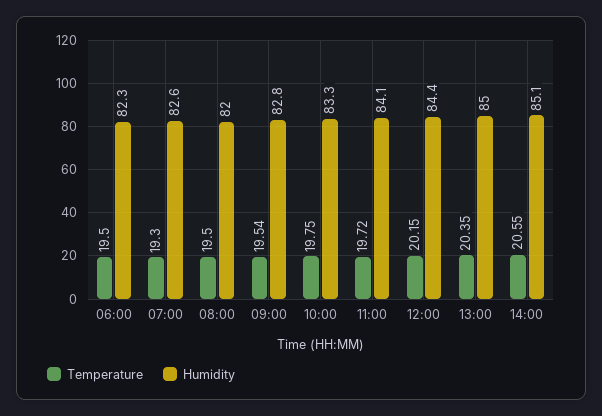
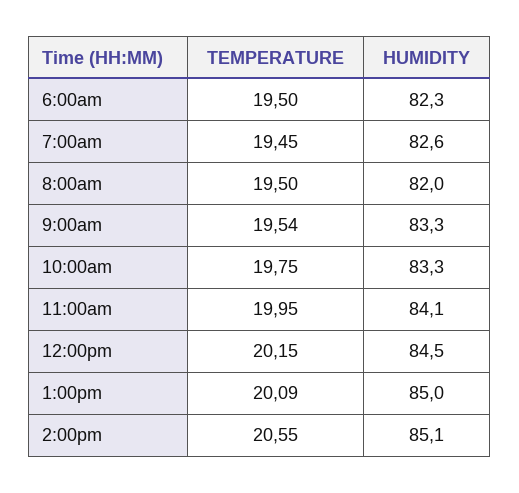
  {
    "Temperature": {
      "06:00": 19.5,
-     "07:00": 19.3,
+     "07:00": 19.45,
      "08:00": 19.5,
      "09:00": 19.54,
      "10:00": 19.75,
-     "11:00": 19.72,
+     "11:00": 19.95,
      "12:00": 20.15,
-     "13:00": 20.35,
+     "13:00": 20.09,
      "14:00": 20.55
    },
    "Humidity": {
      "06:00": 82.3,
      "07:00": 82.6,
      "08:00": 82,
-     "09:00": 82.8,
+     "09:00": 83.3,
      "10:00": 83.3,
      "11:00": 84.1,
-     "12:00": 84.4,
+     "12:00": 84.5,
      "13:00": 85,
      "14:00": 85.1
    }
  }

